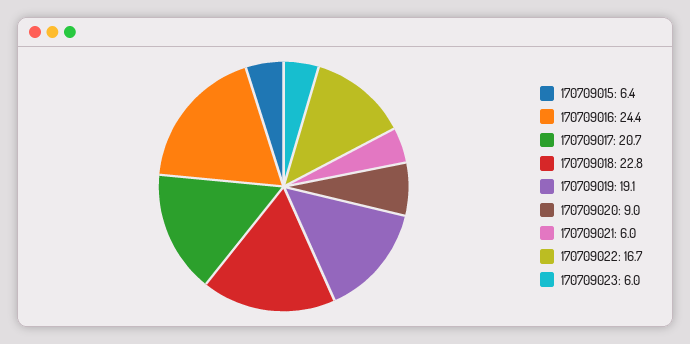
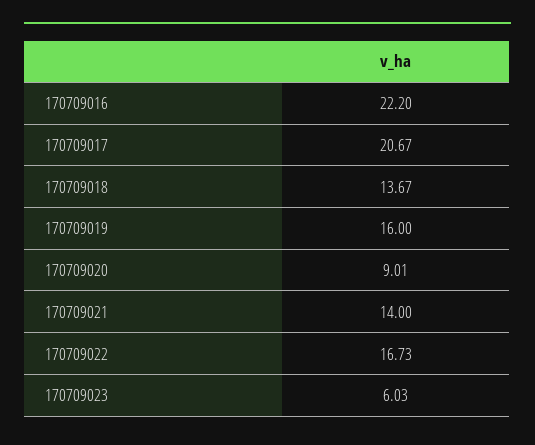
  {
-   "170709015": 6.4,
-   "170709016": 24.4,
+   "170709016": 22.2,
    "170709017": 20.67,
-   "170709018": 22.8,
+   "170709018": 13.67,
-   "170709019": 19.1,
+   "170709019": 16,
    "170709020": 9.01,
-   "170709021": 6,
+   "170709021": 14,
    "170709022": 16.73,
    "170709023": 6.03
  }

